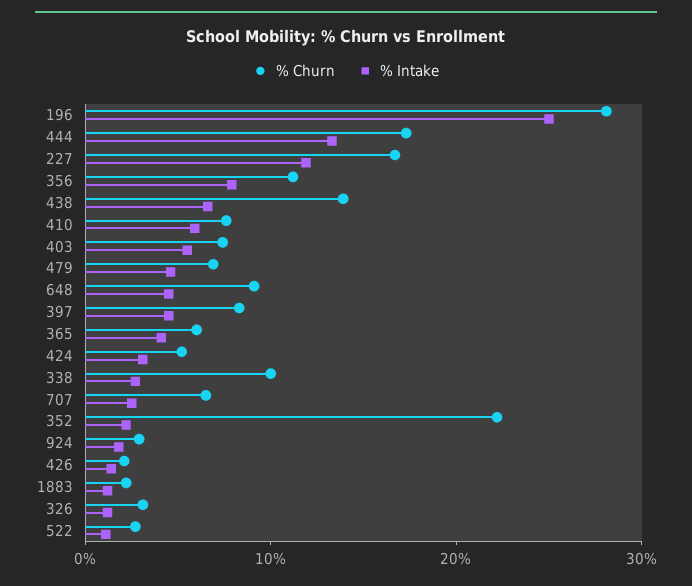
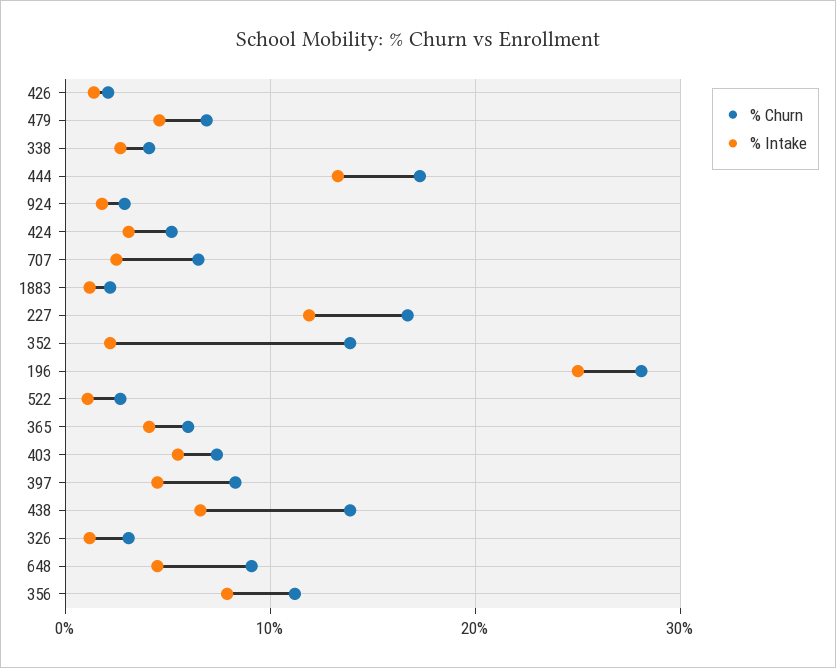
  {
    "% Churn": {
      "196": 28,
      "444": 17,
      "227": 17,
      "356": 11,
      "438": 14,
-     "410": 8,
      "403": 7,
      "479": 7,
      "648": 9,
      "397": 8,
      "365": 6,
      "424": 5,
-     "338": 10,
+     "338": 4,
      "707": 7,
-     "352": 22,
+     "352": 14,
      "924": 3,
      "426": 2,
      "1883": 2,
      "326": 3,
      "522": 3
    },
    "% Intake": {
      "196": 25,
      "444": 13,
      "227": 12,
      "356": 8,
      "438": 7,
-     "410": 6,
      "403": 6,
      "479": 5,
      "648": 5,
      "397": 5,
      "365": 4,
      "424": 3,
      "338": 3,
      "707": 3,
      "352": 2,
      "924": 2,
      "426": 1,
      "1883": 1,
      "326": 1,
      "522": 1
    }
  }

